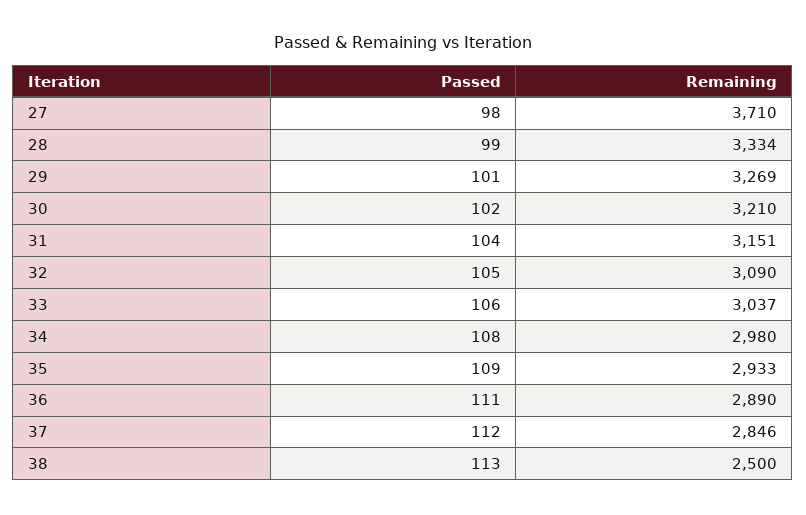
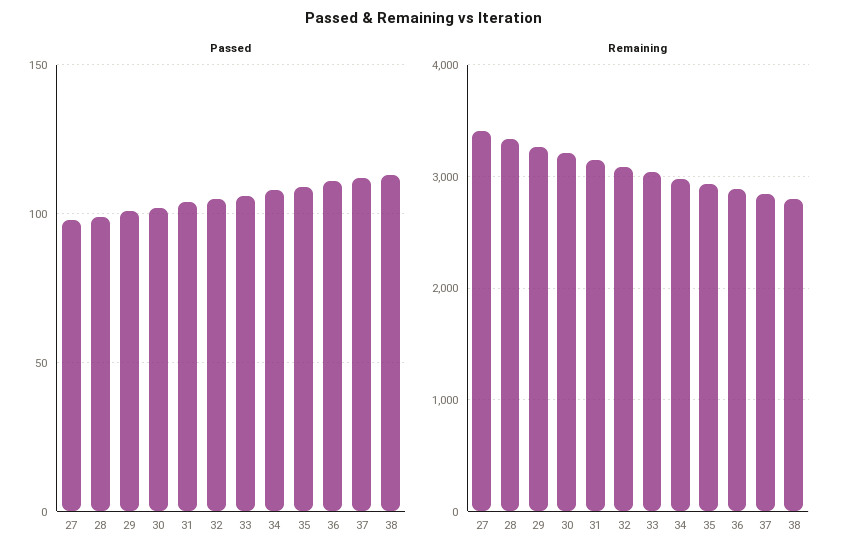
  {
    "Passed": {
      "27": 98,
      "28": 99,
      "29": 101,
      "30": 102,
      "31": 104,
      "32": 105,
      "33": 106,
      "34": 108,
      "35": 109,
      "36": 111,
      "37": 112,
      "38": 113
    },
    "Remaining": {
-     "27": 3710,
+     "27": 3400,
      "28": 3334,
      "29": 3269,
      "30": 3210,
      "31": 3151,
      "32": 3090,
      "33": 3037,
      "34": 2980,
      "35": 2933,
      "36": 2890,
      "37": 2846,
-     "38": 2500
+     "38": 2800
    }
  }

